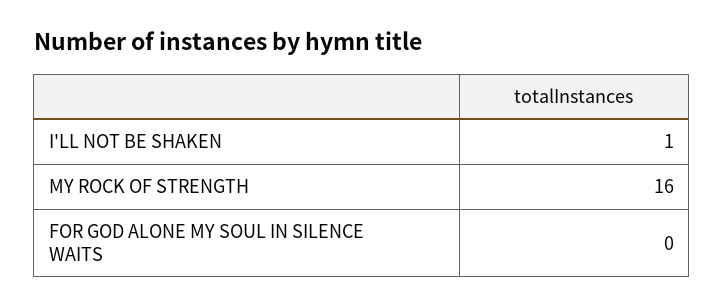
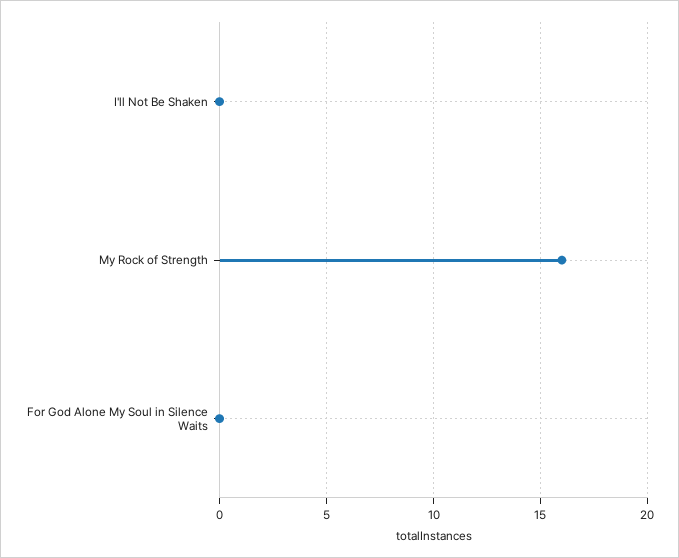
  {
-   "I'LL NOT BE SHAKEN": 1,
+   "I'LL NOT BE SHAKEN": 0,
    "MY ROCK OF STRENGTH": 16,
    "FOR GOD ALONE MY SOUL IN SILENCE WAITS": 0
  }

